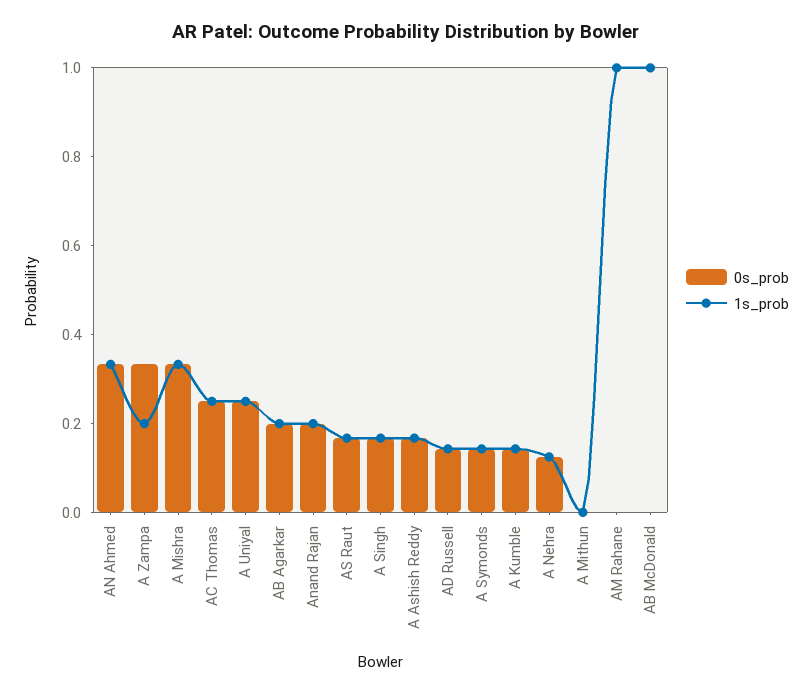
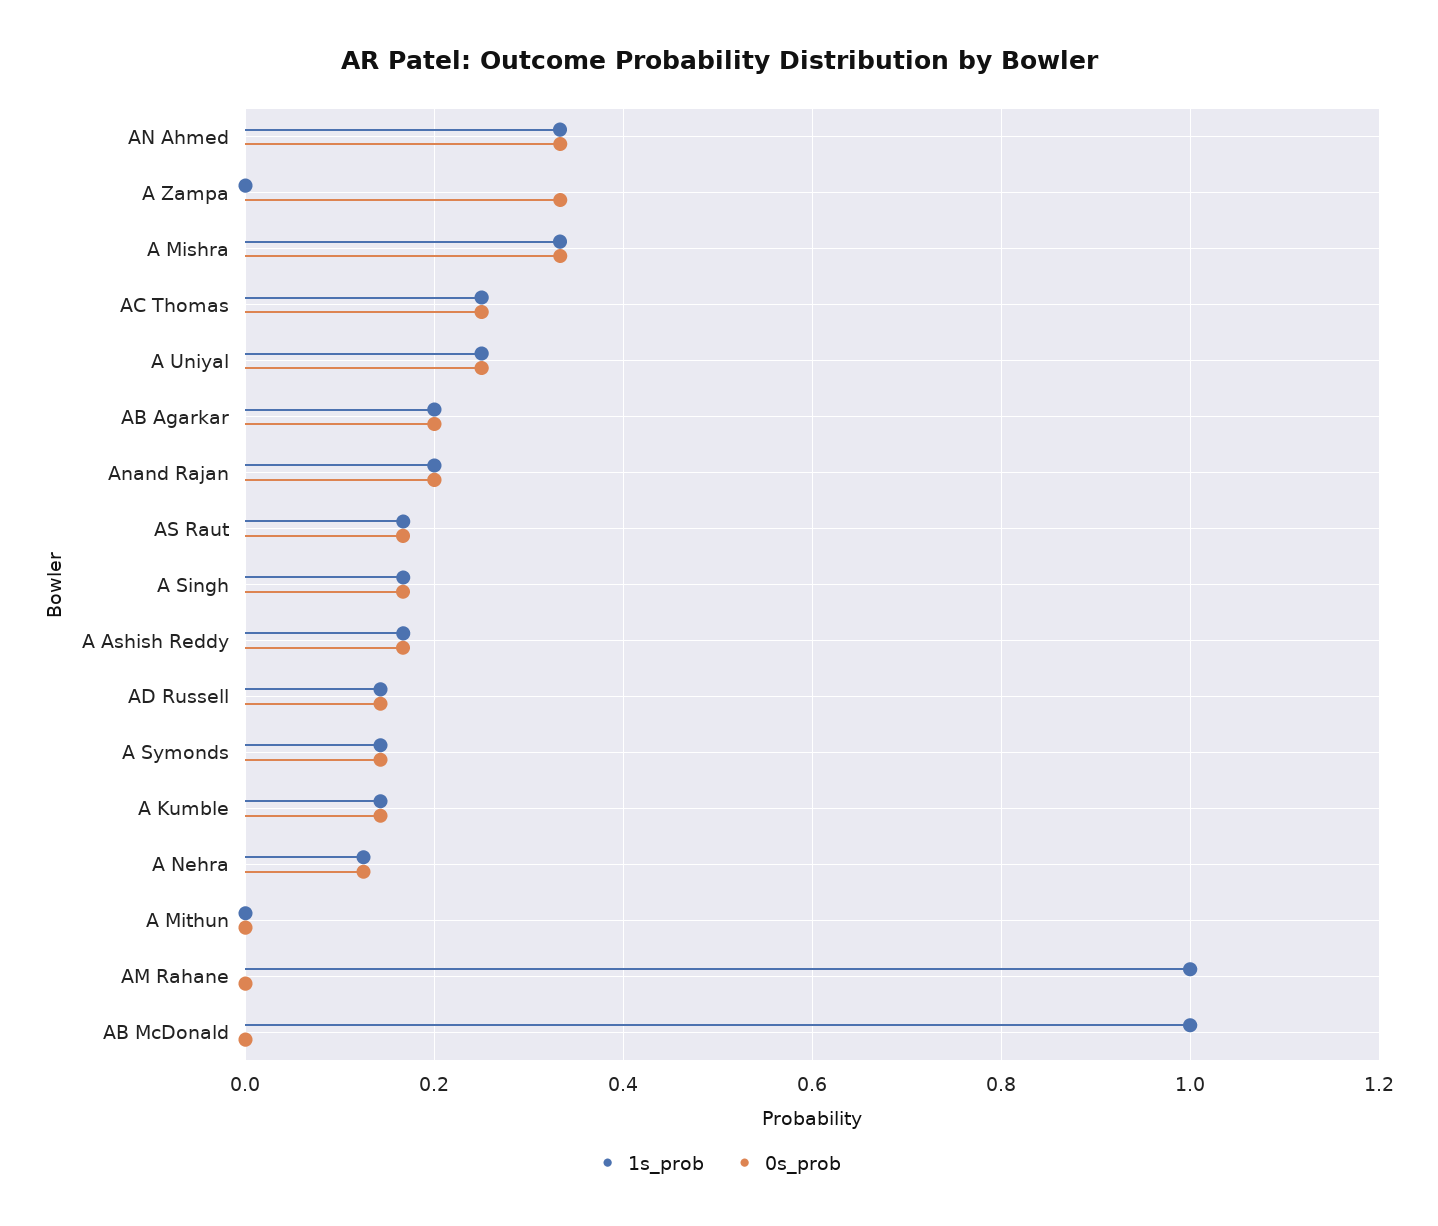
  {
    "0s_prob": {
      "AN Ahmed": 0.34,
      "A Zampa": 0.34,
      "A Mishra": 0.34,
      "AC Thomas": 0.26,
      "A Uniyal": 0.26,
      "AB Agarkar": 0.2,
      "Anand Rajan": 0.2,
      "AS Raut": 0.16,
      "A Singh": 0.16,
      "A Ashish Reddy": 0.16,
      "AD Russell": 0.14,
      "A Symonds": 0.14,
      "A Kumble": 0.14,
      "A Nehra": 0.12,
      "A Mithun": 0,
      "AM Rahane": 0,
      "AB McDonald": 0
    },
    "1s_prob": {
      "AN Ahmed": 0.34,
-     "A Zampa": 0.2,
+     "A Zampa": 0,
      "A Mishra": 0.34,
      "AC Thomas": 0.26,
      "A Uniyal": 0.26,
      "AB Agarkar": 0.2,
      "Anand Rajan": 0.2,
      "AS Raut": 0.16,
      "A Singh": 0.16,
      "A Ashish Reddy": 0.16,
      "AD Russell": 0.14,
      "A Symonds": 0.14,
      "A Kumble": 0.14,
      "A Nehra": 0.12,
      "A Mithun": 0,
      "AM Rahane": 1,
      "AB McDonald": 1
    }
  }

